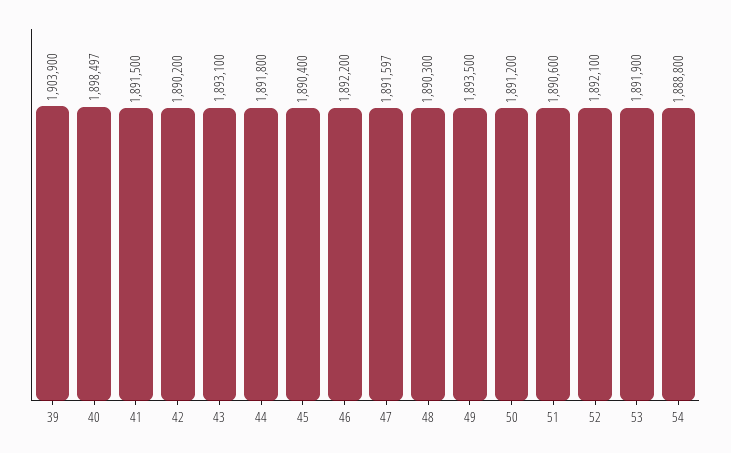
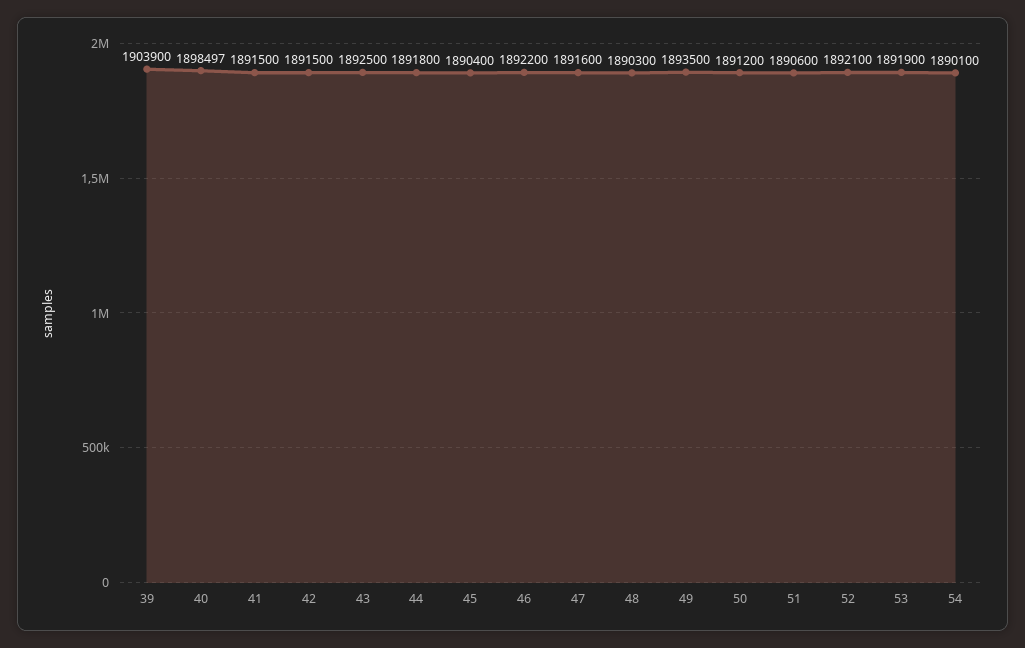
  {
    "39": 1903900,
    "40": 1898497,
    "41": 1891500,
-   "42": 1890200,
+   "42": 1891500,
-   "43": 1893100,
+   "43": 1892500,
    "44": 1891800,
    "45": 1890400,
    "46": 1892200,
-   "47": 1891597,
+   "47": 1891600,
    "48": 1890300,
    "49": 1893500,
    "50": 1891200,
    "51": 1890600,
    "52": 1892100,
    "53": 1891900,
-   "54": 1888800
+   "54": 1890100
  }

